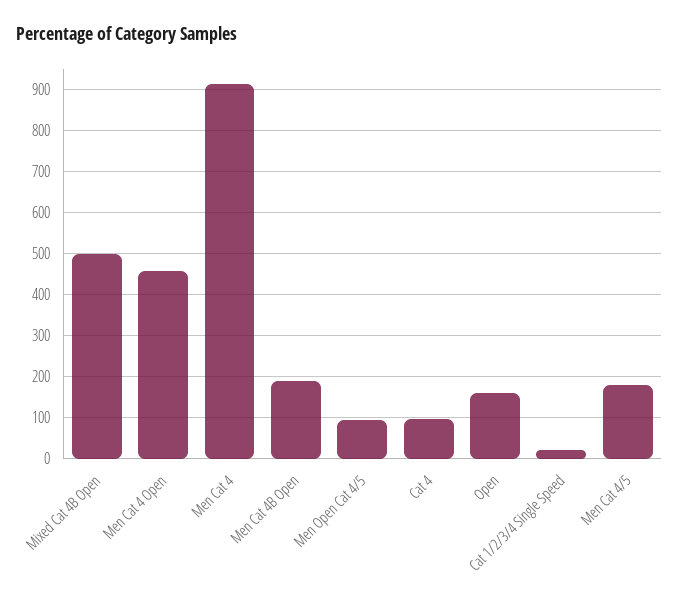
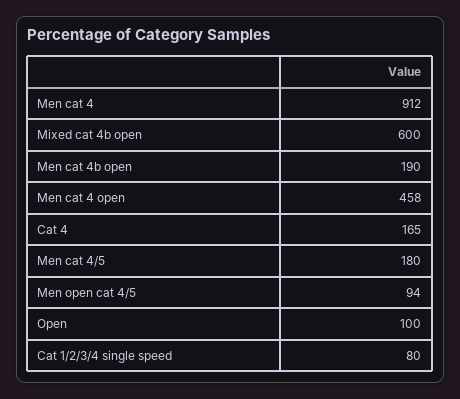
  {
-   "Mixed Cat 4B Open": 500,
+   "Mixed Cat 4B Open": 600,
    "Men Cat 4 Open": 458,
    "Men Cat 4": 912,
    "Men Cat 4B Open": 190,
    "Men Open Cat 4/5": 94,
-   "Cat 4": 100,
+   "Cat 4": 165,
-   "Open": 160,
+   "Open": 100,
-   "Cat 1/2/3/4 Single Speed": 20,
+   "Cat 1/2/3/4 Single Speed": 80,
    "Men Cat 4/5": 180
  }

